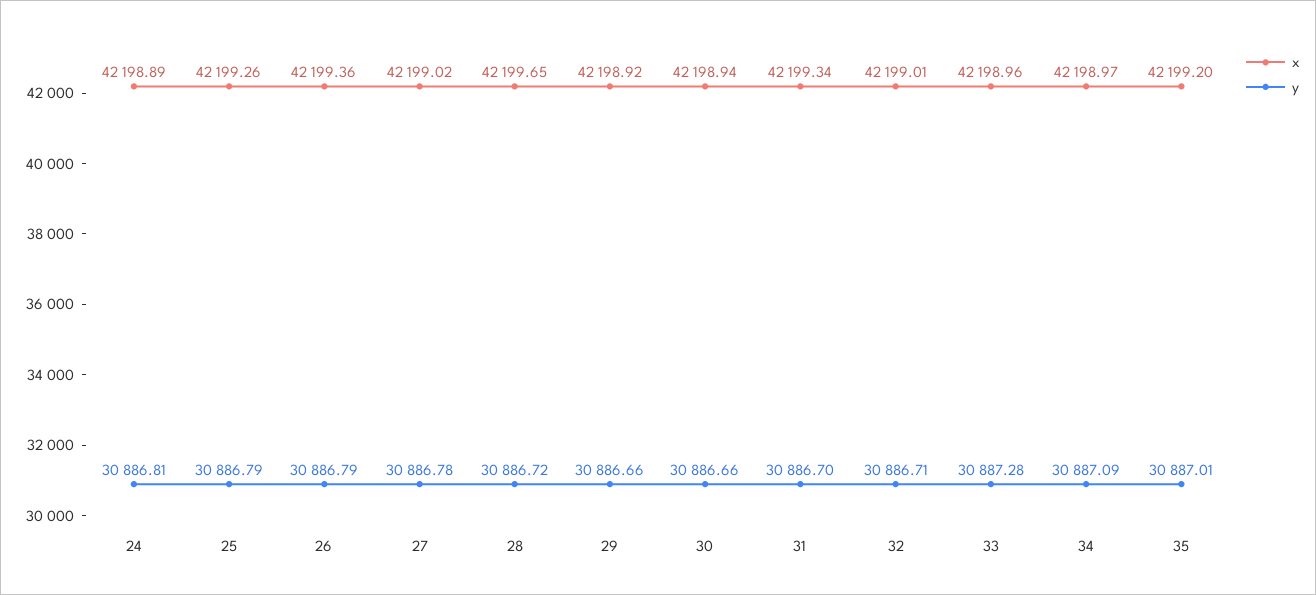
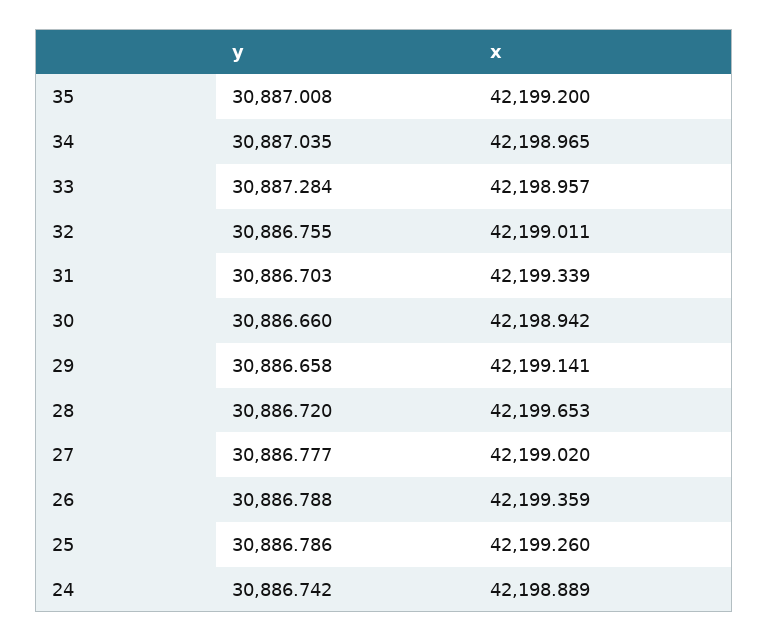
  {
    "x": {
      "24": 42198.889,
      "25": 42199.26,
      "26": 42199.359,
      "27": 42199.02,
      "28": 42199.653,
-     "29": 42198.92,
+     "29": 42199.141,
      "30": 42198.942,
      "31": 42199.339,
      "32": 42199.011,
      "33": 42198.957,
      "34": 42198.965,
      "35": 42199.2
    },
    "y": {
-     "24": 30886.81,
+     "24": 30886.742,
      "25": 30886.786,
      "26": 30886.788,
      "27": 30886.777,
      "28": 30886.72,
      "29": 30886.658,
      "30": 30886.66,
      "31": 30886.703,
-     "32": 30886.71,
+     "32": 30886.755,
      "33": 30887.284,
-     "34": 30887.09,
+     "34": 30887.035,
      "35": 30887.008
    }
  }

